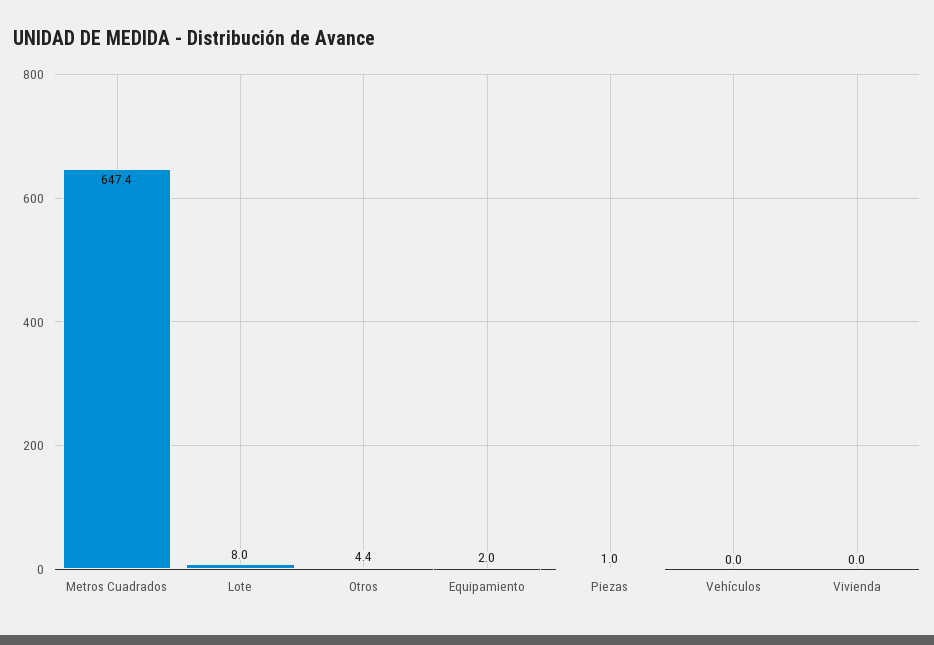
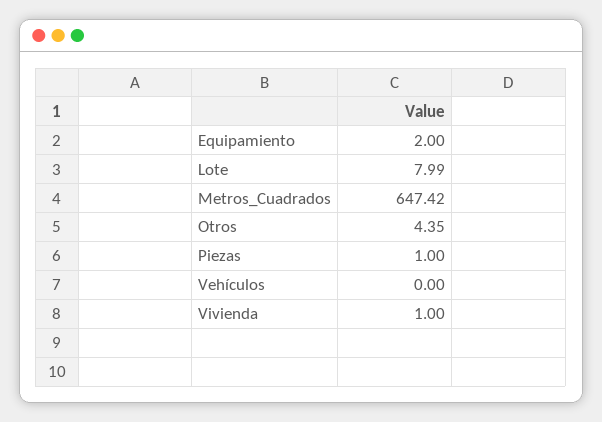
  {
    "Metros Cuadrados": 647.42,
    "Lote": 7.99,
    "Otros": 4.35,
    "Equipamiento": 2,
    "Piezas": 1,
    "Vehículos": 0,
-   "Vivienda": 0
+   "Vivienda": 1
  }

